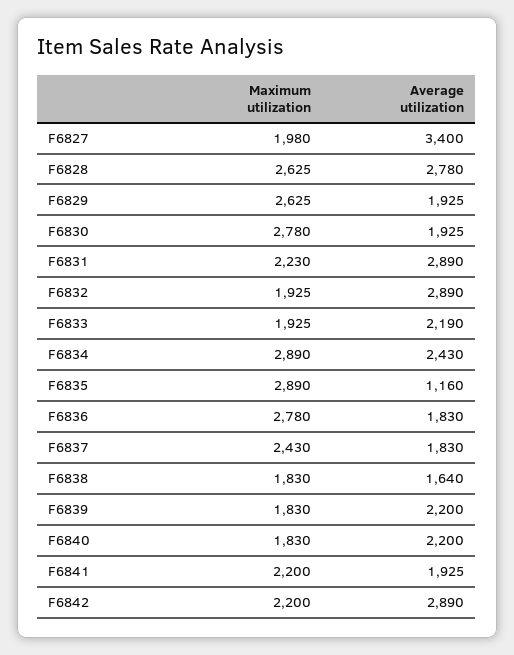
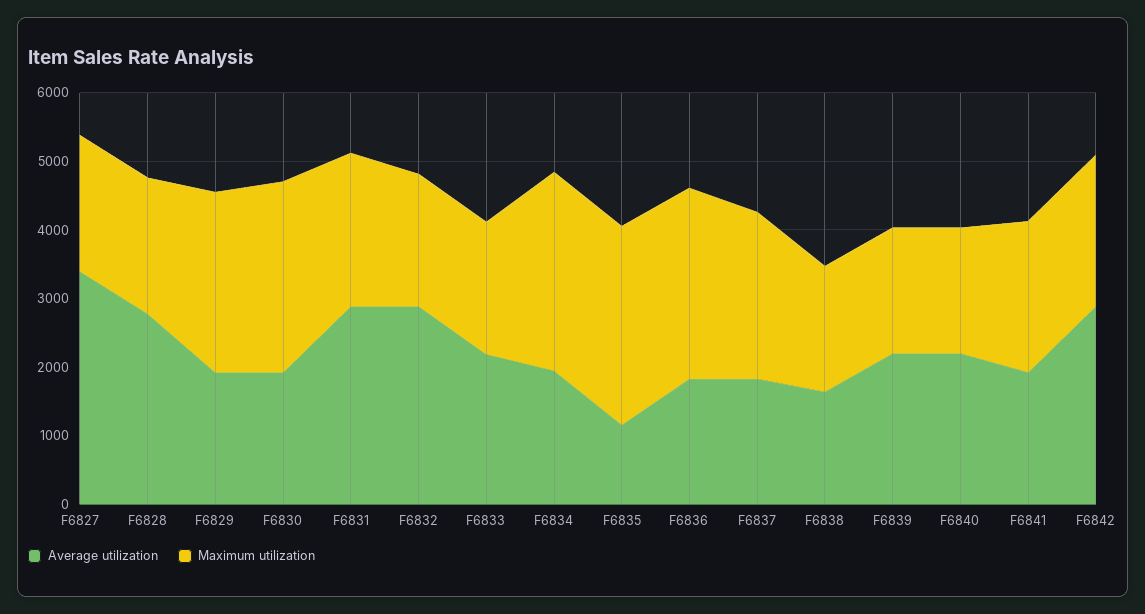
  {
    "Maximum utilization": {
      "F6827": 1980,
-     "F6828": 2625,
+     "F6828": 2000,
      "F6829": 2625,
      "F6830": 2780,
      "F6831": 2230,
      "F6832": 1925,
      "F6833": 1925,
      "F6834": 2890,
      "F6835": 2890,
      "F6836": 2780,
      "F6837": 2430,
      "F6838": 1830,
      "F6839": 1830,
      "F6840": 1830,
      "F6841": 2200,
      "F6842": 2200
    },
    "Average utilization": {
      "F6827": 3400,
      "F6828": 2780,
      "F6829": 1925,
      "F6830": 1925,
      "F6831": 2890,
      "F6832": 2890,
      "F6833": 2190,
-     "F6834": 2430,
+     "F6834": 2000,
      "F6835": 1160,
      "F6836": 1830,
      "F6837": 1830,
      "F6838": 1640,
      "F6839": 2200,
      "F6840": 2200,
      "F6841": 1925,
      "F6842": 2890
    }
  }

